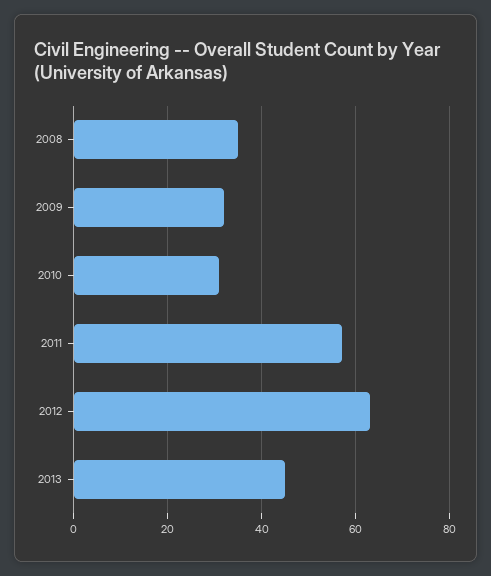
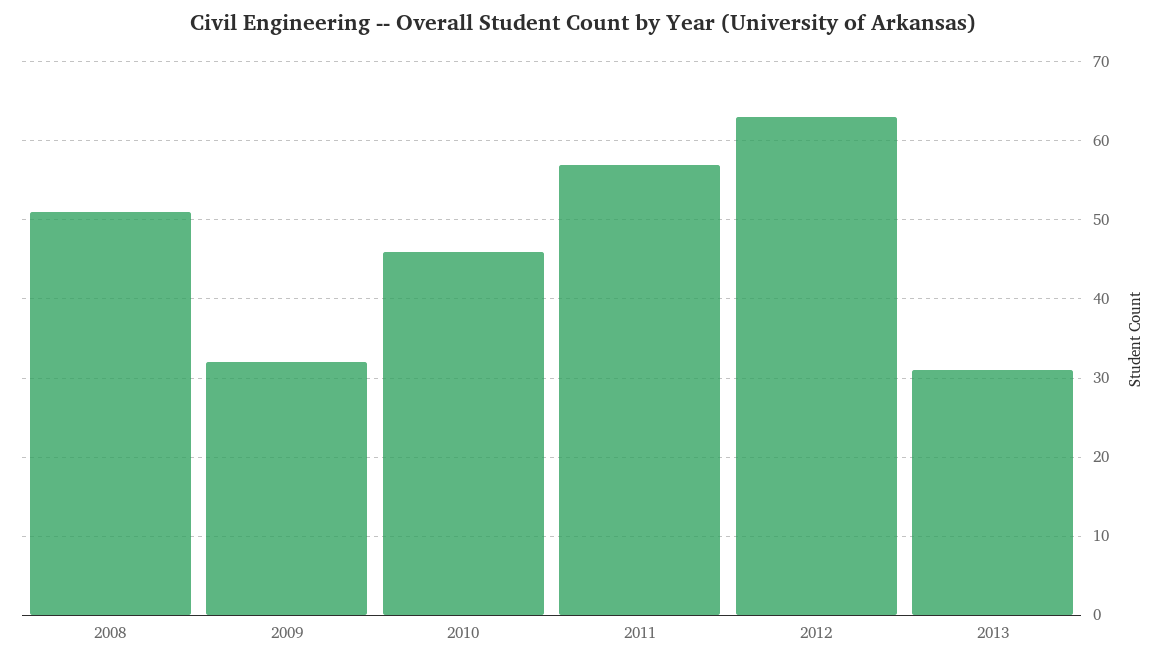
  {
-   "2008": 35,
+   "2008": 51,
    "2009": 32,
-   "2010": 30,
+   "2010": 46,
    "2011": 57,
    "2012": 63,
-   "2013": 45
+   "2013": 31
  }

